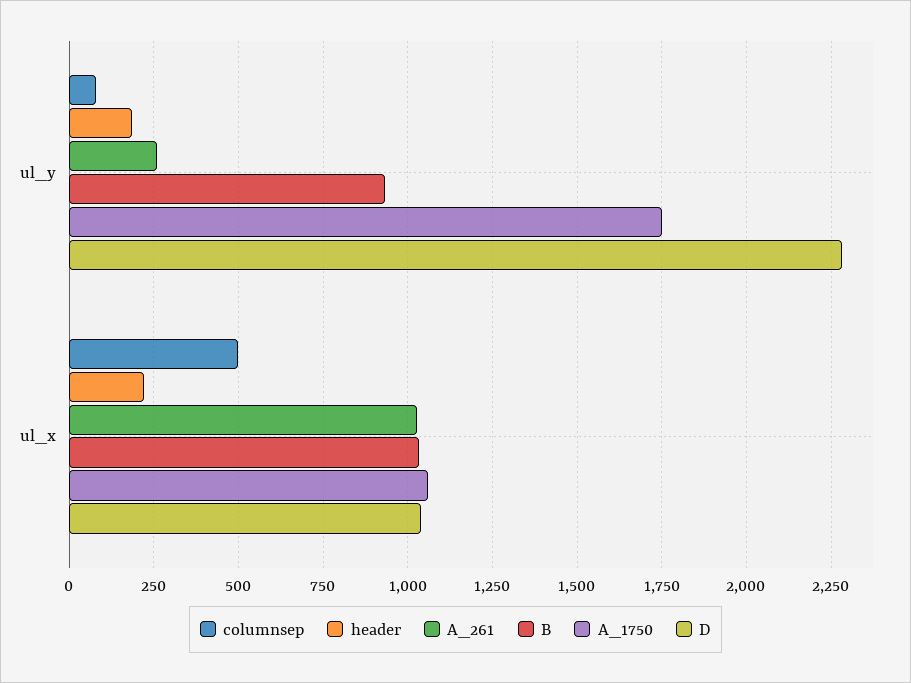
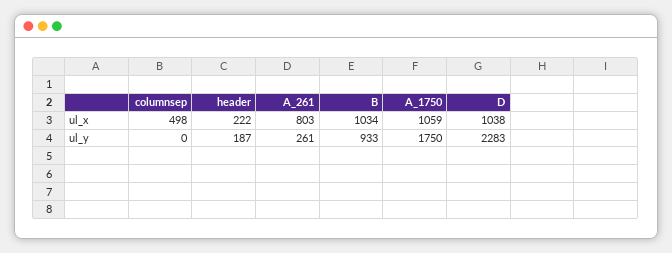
  {
    "columnsep": {
-     "ul_y": 75,
+     "ul_y": 0,
      "ul_x": 498
    },
    "header": {
      "ul_y": 187,
      "ul_x": 222
    },
    "A_261": {
      "ul_y": 261,
-     "ul_x": 1025
+     "ul_x": 803
    },
    "B": {
      "ul_y": 933,
      "ul_x": 1034
    },
    "A_1750": {
      "ul_y": 1750,
      "ul_x": 1059
    },
    "D": {
      "ul_y": 2283,
      "ul_x": 1038
    }
  }

